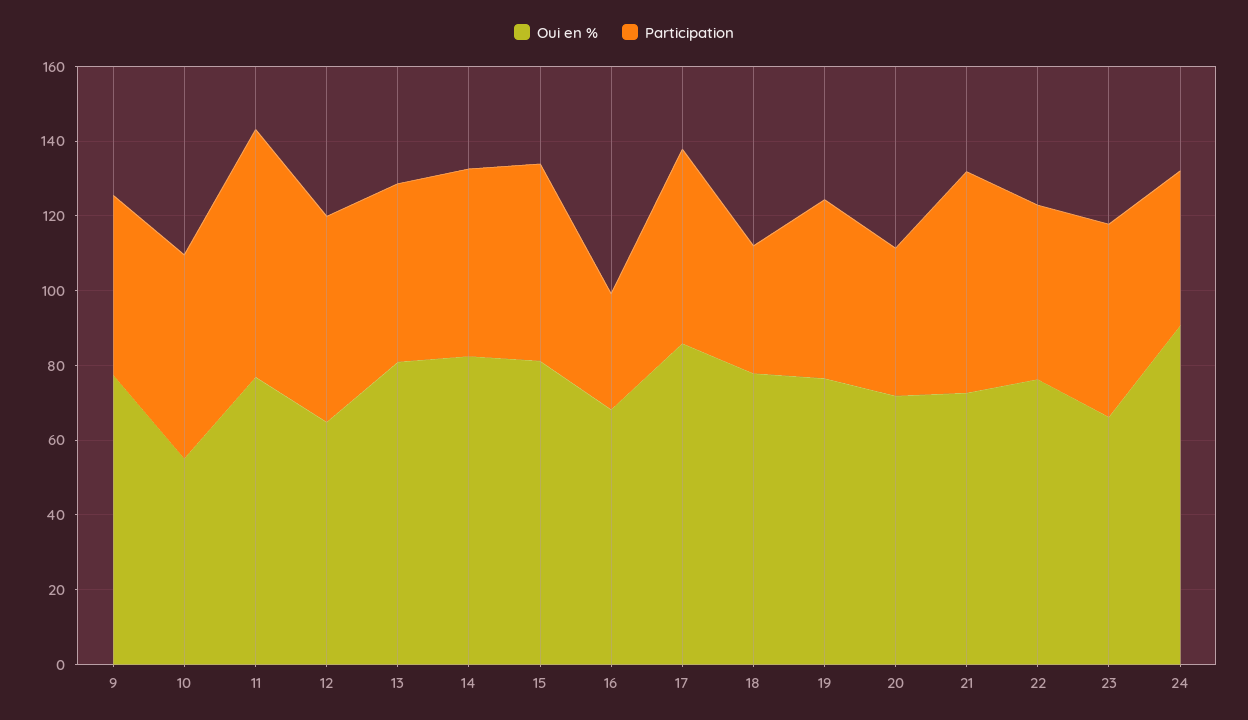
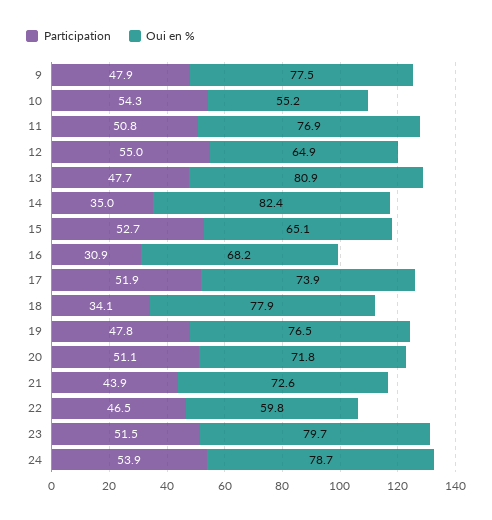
  {
    "Oui en %": {
      "9": 77.5,
      "10": 55.2,
      "11": 76.9,
      "12": 64.9,
      "13": 80.9,
      "14": 82.4,
-     "15": 80,
+     "15": 65.1,
      "16": 68.2,
-     "17": 85,
+     "17": 73.9,
      "18": 77.9,
      "19": 76.5,
      "20": 71.8,
      "21": 72.6,
-     "22": 75,
+     "22": 59.8,
-     "23": 65,
+     "23": 79.7,
-     "24": 90
+     "24": 78.7
    },
    "Participation": {
      "9": 47.9,
      "10": 54.3,
-     "11": 65,
+     "11": 50.8,
      "12": 55,
      "13": 47.7,
-     "14": 50,
+     "14": 35,
      "15": 52.7,
      "16": 30.9,
      "17": 51.9,
      "18": 34.1,
      "19": 47.8,
-     "20": 40,
+     "20": 51.1,
-     "21": 60,
+     "21": 43.9,
      "22": 46.5,
      "23": 51.5,
-     "24": 40
+     "24": 53.9
    }
  }

